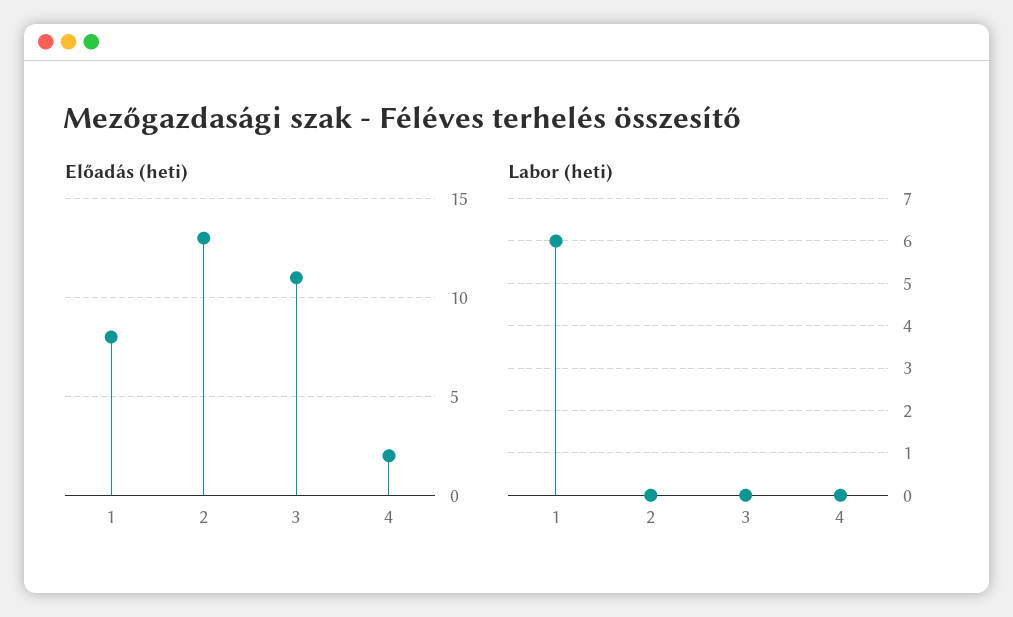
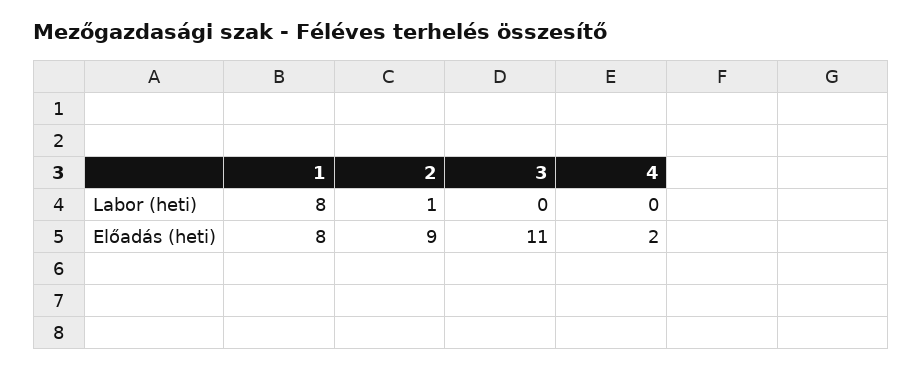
  {
    "Előadás (heti)": {
      "1": 8,
-     "2": 13,
+     "2": 9,
      "3": 11,
      "4": 2
    },
    "Labor (heti)": {
-     "1": 6,
+     "1": 8,
-     "2": 0,
+     "2": 1,
      "3": 0,
      "4": 0
    }
  }

